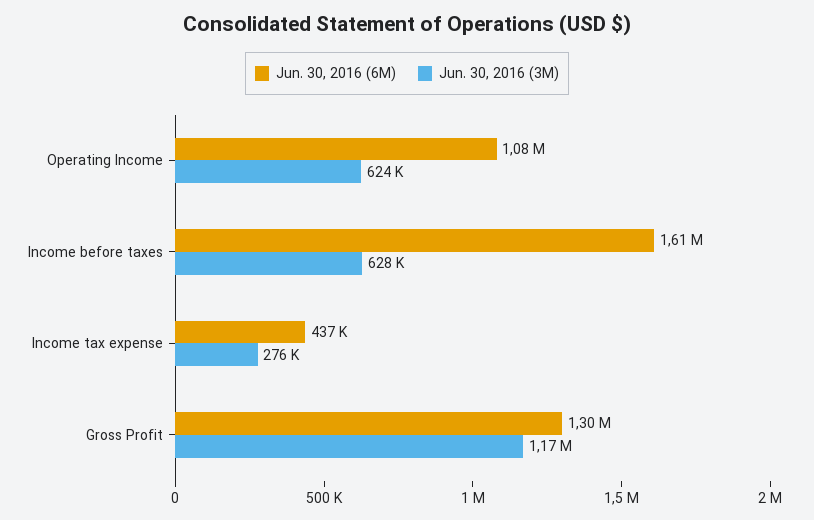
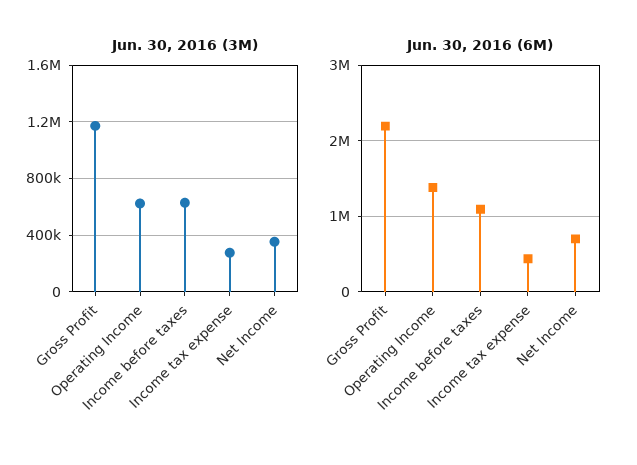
  {
    "Jun. 30, 2016 (6M)": {
-     "Operating Income": 1080000,
+     "Operating Income": 1400000,
-     "Income before taxes": 1610000,
+     "Income before taxes": 1100000,
      "Income tax expense": 437000,
-     "Gross Profit": 1300000
+     "Gross Profit": 2200000,
+     "Net Income": 700000
    },
    "Jun. 30, 2016 (3M)": {
      "Operating Income": 624000,
      "Income before taxes": 628000,
      "Income tax expense": 276000,
-     "Gross Profit": 1170000
+     "Gross Profit": 1170000,
+     "Net Income": 350000
    }
  }

